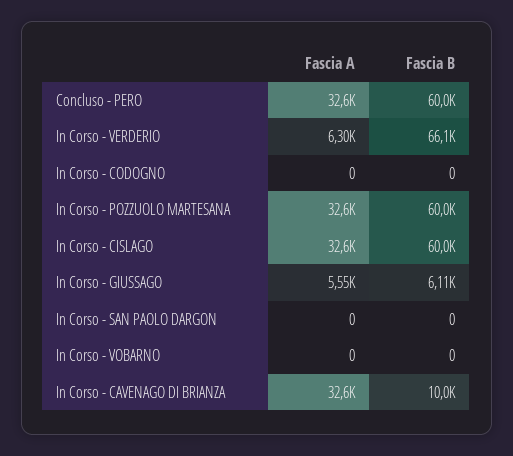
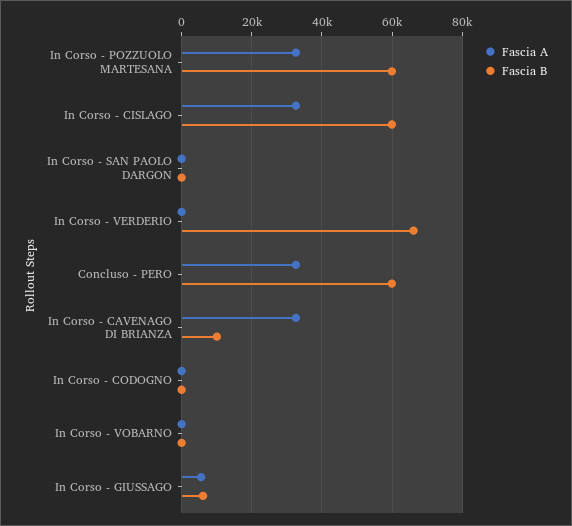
  {
    "Fascia A": {
      "Concluso - PERO": 32600,
-     "In Corso - VERDERIO": 6300,
+     "In Corso - VERDERIO": 0,
      "In Corso - CODOGNO": 0,
      "In Corso - POZZUOLO MARTESANA": 32600,
      "In Corso - CISLAGO": 32600,
      "In Corso - GIUSSAGO": 5550,
      "In Corso - SAN PAOLO DARGON": 0,
      "In Corso - VOBARNO": 0,
      "In Corso - CAVENAGO DI BRIANZA": 32600
    },
    "Fascia B": {
      "Concluso - PERO": 60000,
      "In Corso - VERDERIO": 66100,
      "In Corso - CODOGNO": 0,
      "In Corso - POZZUOLO MARTESANA": 60000,
      "In Corso - CISLAGO": 60000,
      "In Corso - GIUSSAGO": 6110,
      "In Corso - SAN PAOLO DARGON": 0,
      "In Corso - VOBARNO": 0,
      "In Corso - CAVENAGO DI BRIANZA": 10000
    }
  }

